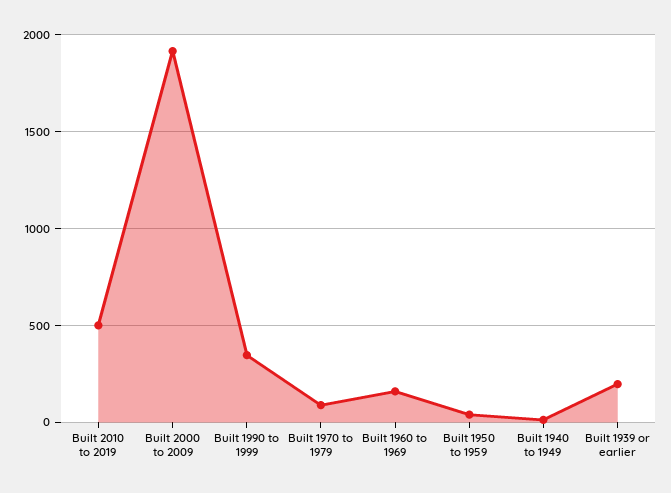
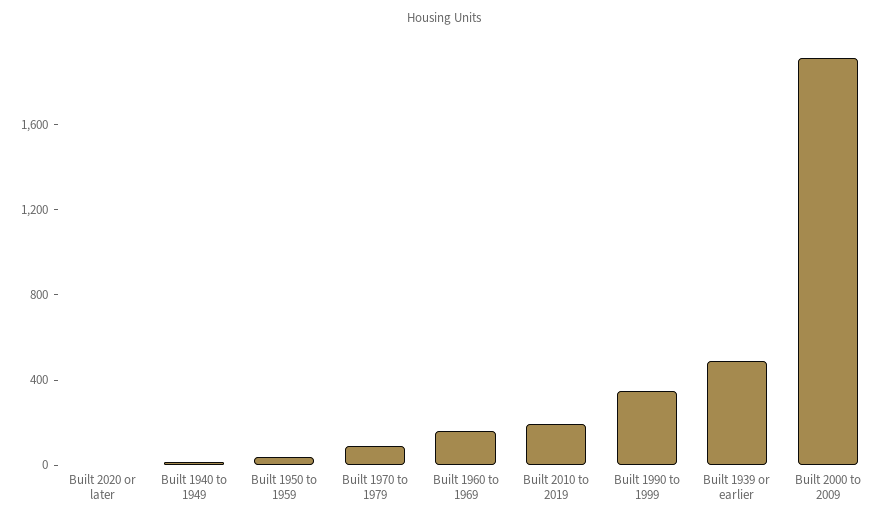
  {
-   "Built 2010 to 2019": 500,
+   "Built 2010 to 2019": 200,
    "Built 2000 to 2009": 1900,
    "Built 1990 to 1999": 350,
    "Built 1970 to 1979": 100,
    "Built 1960 to 1969": 150,
    "Built 1950 to 1959": 50,
    "Built 1940 to 1949": 0,
-   "Built 1939 or earlier": 200
+   "Built 1939 or earlier": 500,
+   "Built 2020 or later": 0
  }

